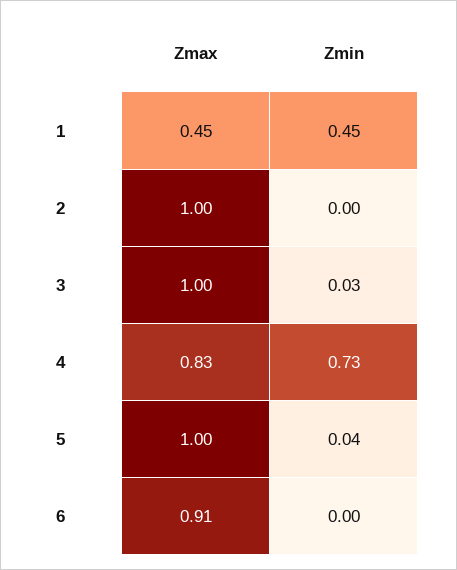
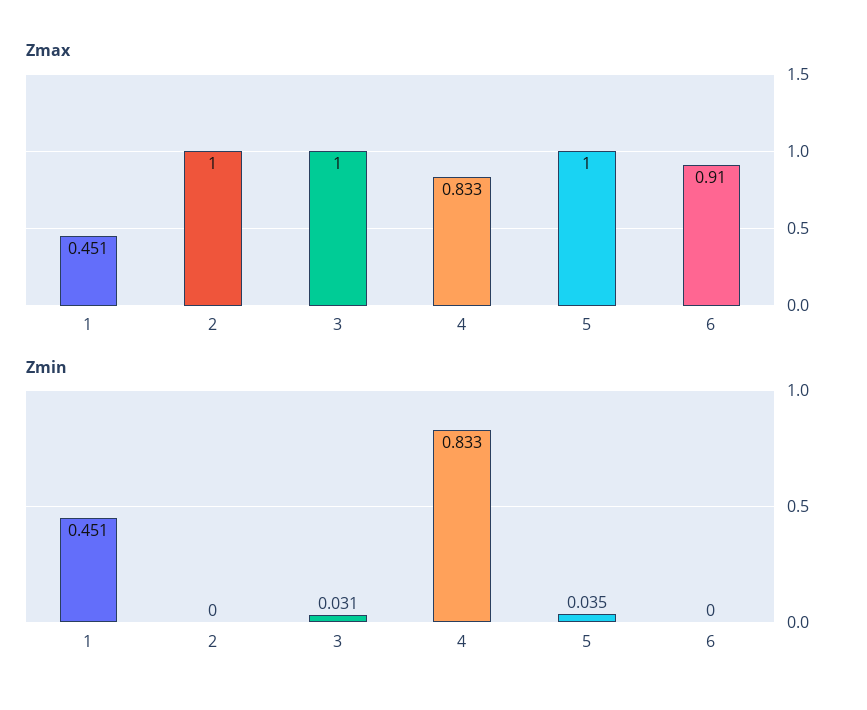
  {
    "Zmax": {
      "1": 0.451,
      "2": 1,
      "3": 1,
      "4": 0.833,
      "5": 1,
      "6": 0.91
    },
    "Zmin": {
      "1": 0.451,
      "2": 0,
      "3": 0.031,
-     "4": 0.73,
+     "4": 0.833,
      "5": 0.035,
      "6": 0
    }
  }

